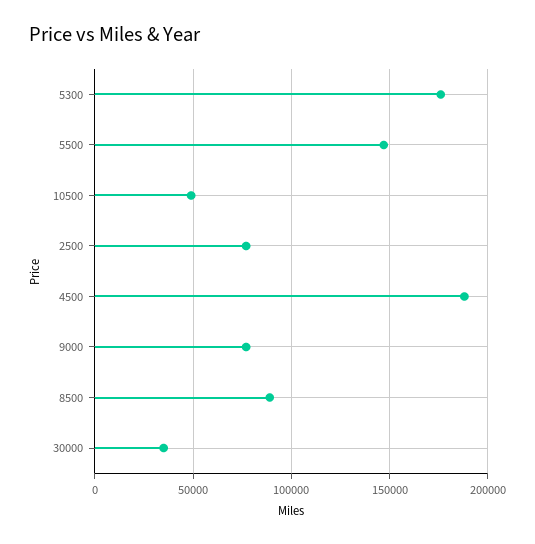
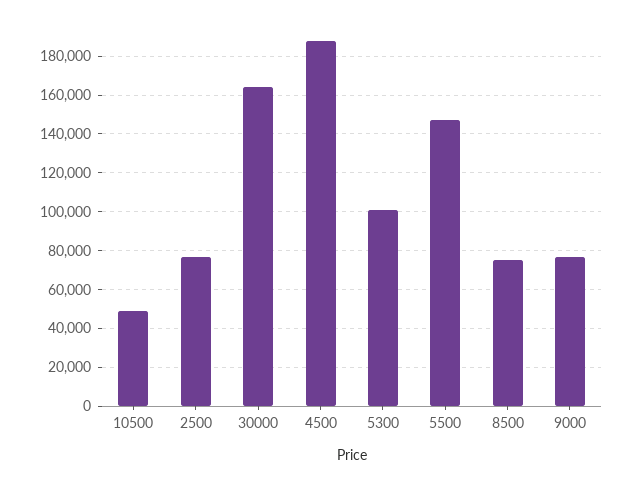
  {
-   "5300": 175000,
+   "5300": 100000,
    "5500": 145000,
    "10500": 50000,
    "2500": 75000,
    "4500": 190000,
    "9000": 75000,
-   "8500": 90000,
+   "8500": 75000,
-   "30000": 35000
+   "30000": 165000
  }

